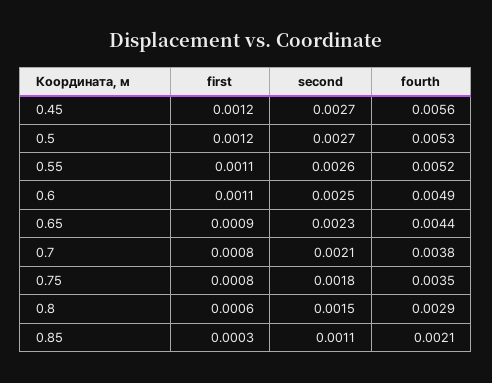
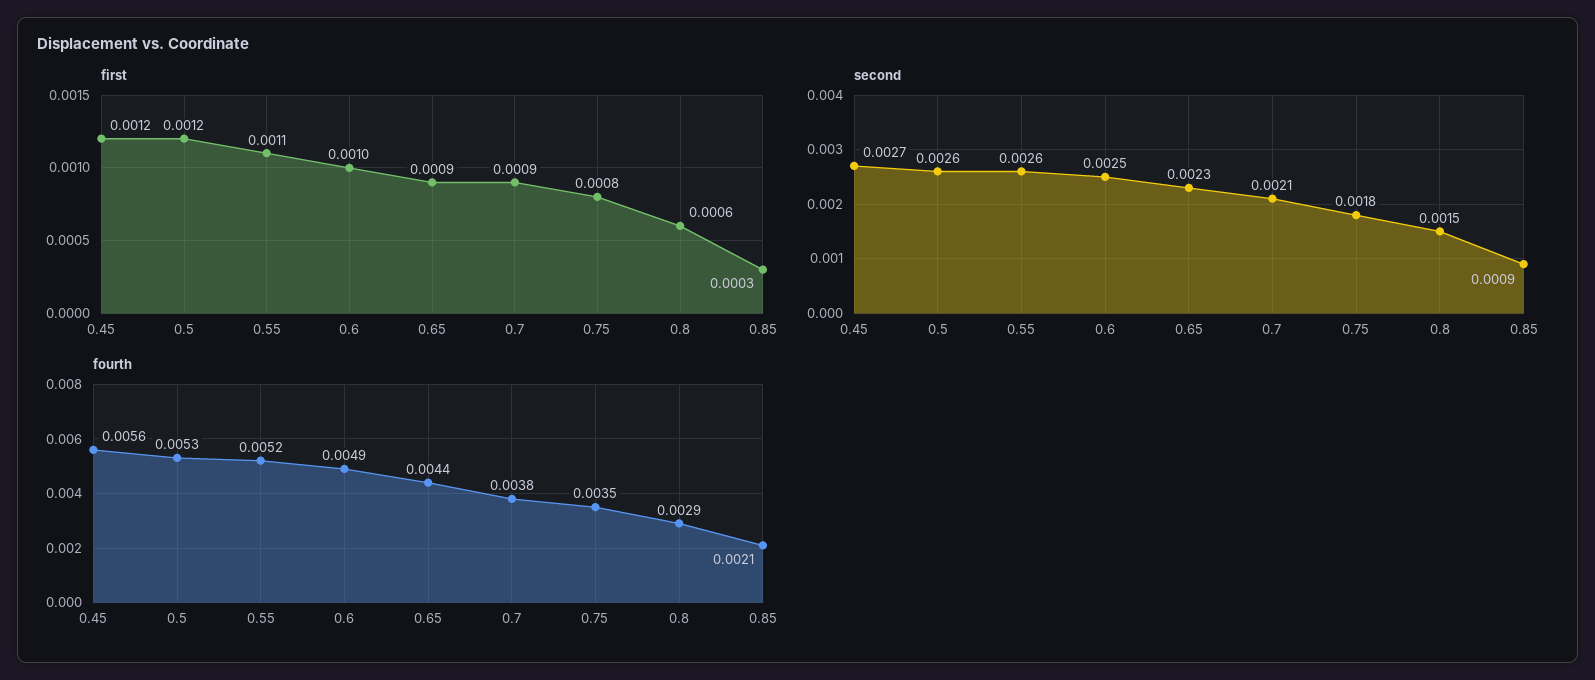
  {
    "first": {
      "0.45": 0.0012,
      "0.5": 0.0012,
      "0.55": 0.0011,
-     "0.6": 0.0011,
+     "0.6": 0.001,
      "0.65": 0.0009,
-     "0.7": 0.0008,
+     "0.7": 0.0009,
      "0.75": 0.0008,
      "0.8": 0.0006,
      "0.85": 0.0003
    },
    "second": {
      "0.45": 0.0027,
-     "0.5": 0.0027,
+     "0.5": 0.0026,
      "0.55": 0.0026,
      "0.6": 0.0025,
      "0.65": 0.0023,
      "0.7": 0.0021,
      "0.75": 0.0018,
      "0.8": 0.0015,
-     "0.85": 0.0011
+     "0.85": 0.0009
    },
    "fourth": {
      "0.45": 0.0056,
      "0.5": 0.0053,
      "0.55": 0.0052,
      "0.6": 0.0049,
      "0.65": 0.0044,
      "0.7": 0.0038,
      "0.75": 0.0035,
      "0.8": 0.0029,
      "0.85": 0.0021
    }
  }

